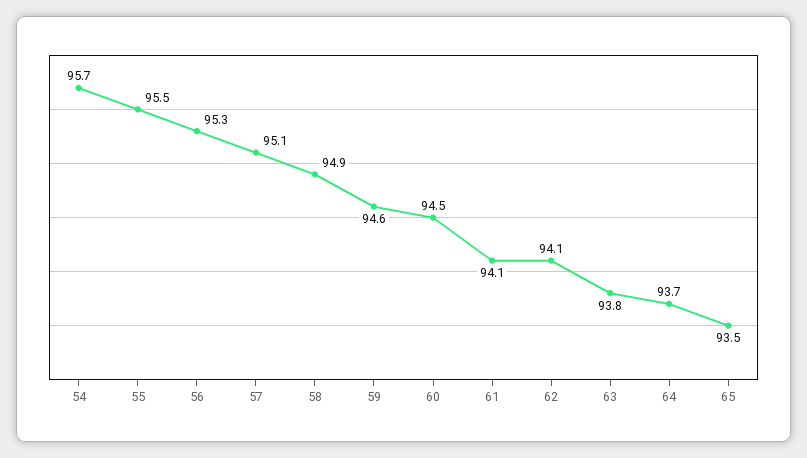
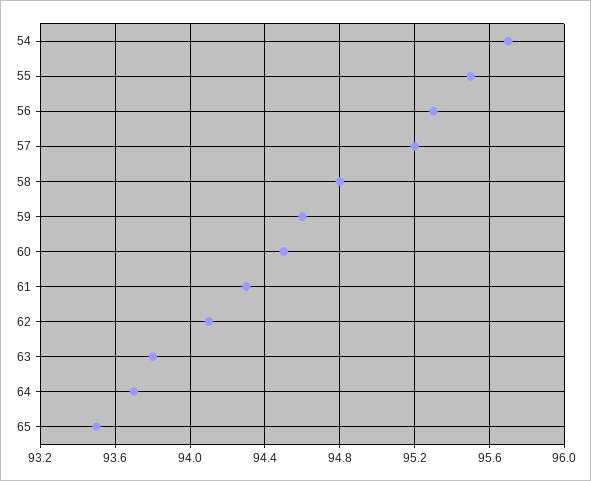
  {
    "54": 95.7,
    "55": 95.5,
    "56": 95.3,
-   "57": 95.1,
+   "57": 95.2,
-   "58": 94.9,
+   "58": 94.8,
    "59": 94.6,
    "60": 94.5,
-   "61": 94.1,
+   "61": 94.3,
    "62": 94.1,
    "63": 93.8,
    "64": 93.7,
    "65": 93.5
  }

